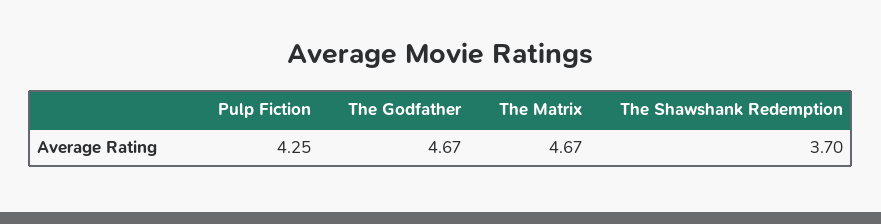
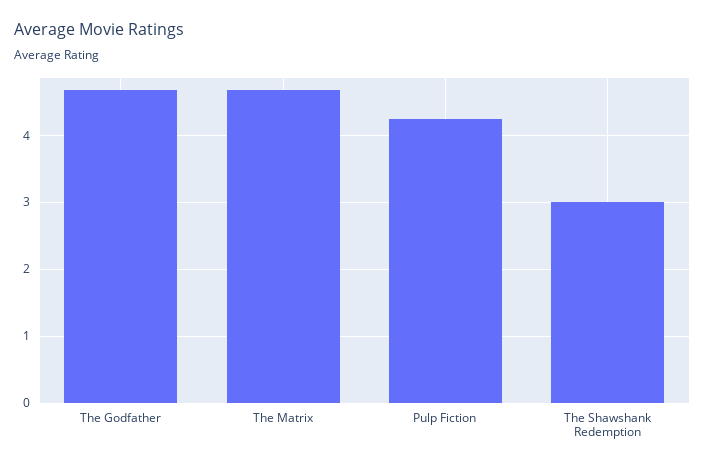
  {
    "Pulp Fiction": 4.25,
    "The Godfather": 4.67,
    "The Matrix": 4.67,
-   "The Shawshank Redemption": 3.7
+   "The Shawshank Redemption": 3
  }

